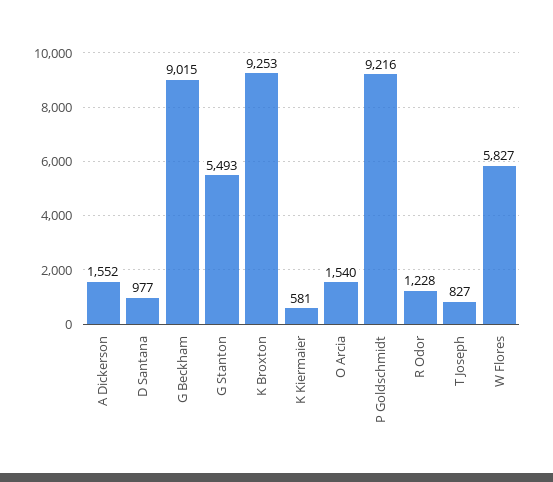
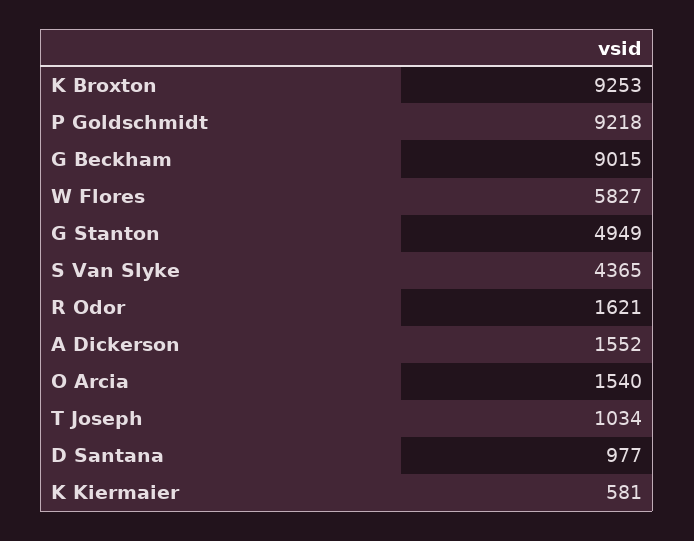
  {
    "A Dickerson": 1552,
    "D Santana": 977,
    "G Beckham": 9015,
-   "G Stanton": 5493,
+   "G Stanton": 4949,
    "K Broxton": 9253,
    "K Kiermaier": 581,
    "O Arcia": 1540,
-   "P Goldschmidt": 9216,
+   "P Goldschmidt": 9218,
-   "R Odor": 1228,
+   "R Odor": 1621,
-   "T Joseph": 827,
+   "T Joseph": 1034,
-   "W Flores": 5827
+   "W Flores": 5827,
+   "S Van Slyke": 4365
  }

